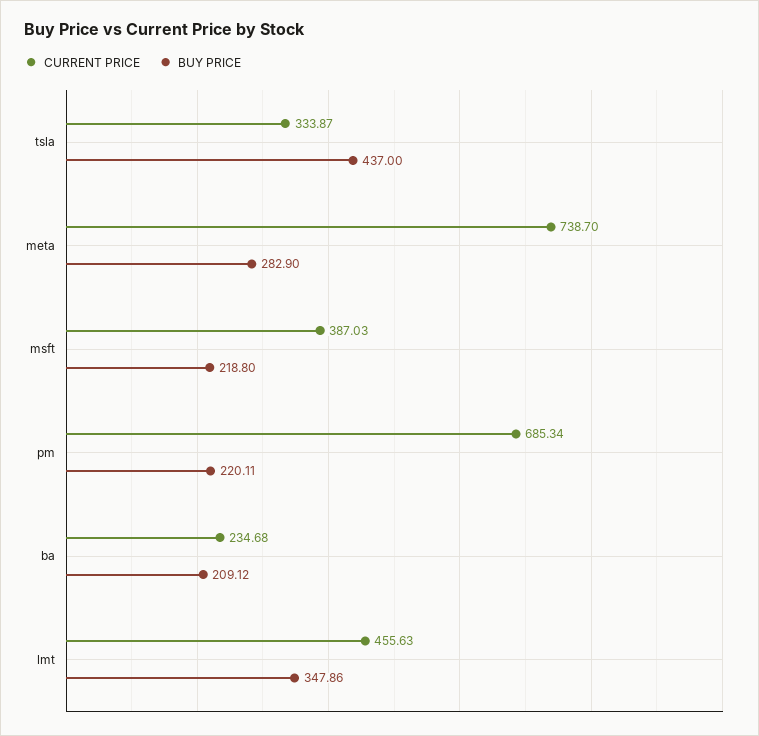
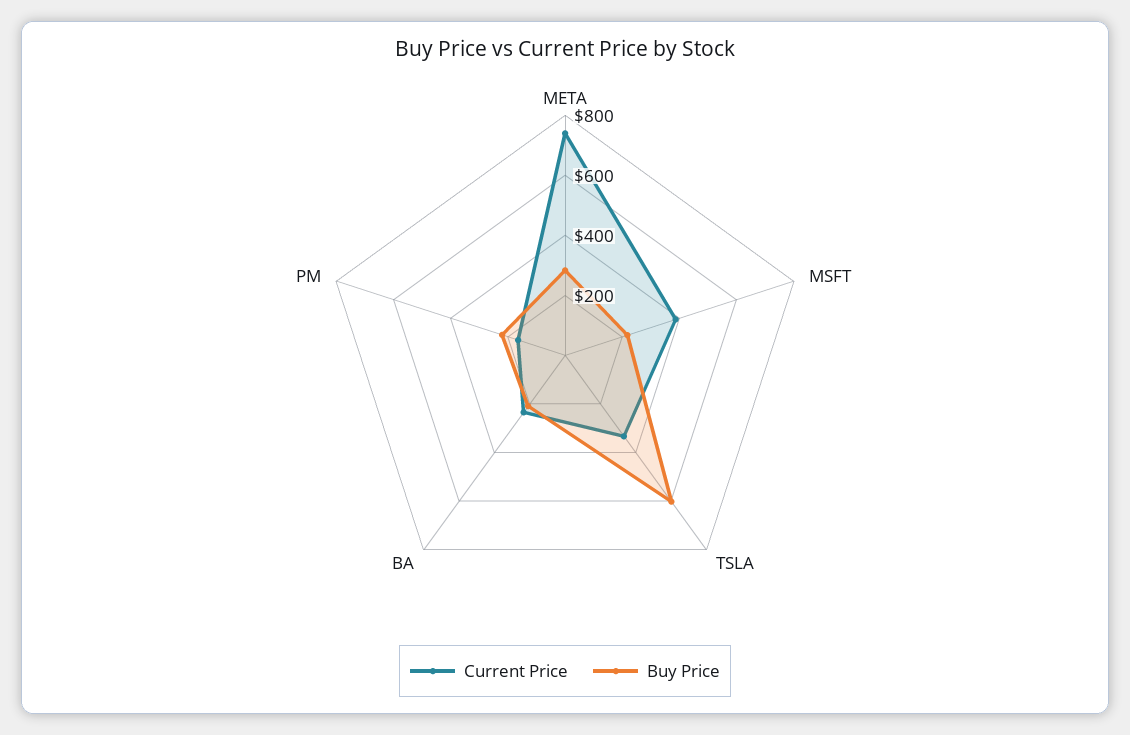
  {
    "CURRENT PRICE": {
      "tsla": 333.87,
      "meta": 738.7,
      "msft": 387.03,
-     "pm": 685.34,
+     "pm": 150,
-     "ba": 234.68,
+     "ba": 234.68
-     "lmt": 455.63
    },
    "BUY PRICE": {
-     "tsla": 437,
+     "tsla": 600,
      "meta": 282.9,
      "msft": 218.8,
      "pm": 220.11,
-     "ba": 209.12,
+     "ba": 209.12
-     "lmt": 347.86
    }
  }

